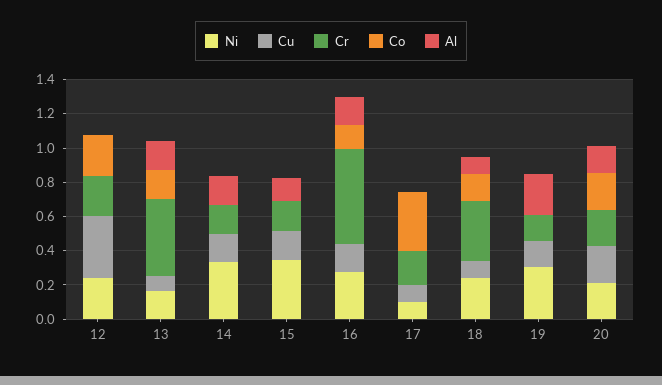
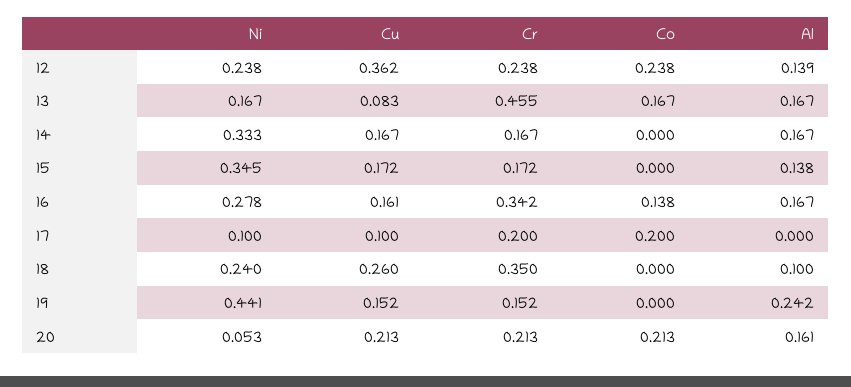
  {
    "Ni": {
      "12": 0.238,
      "13": 0.167,
      "14": 0.333,
      "15": 0.345,
      "16": 0.278,
      "17": 0.1,
      "18": 0.24,
-     "19": 0.3,
+     "19": 0.441,
-     "20": 0.2
+     "20": 0.053
    },
    "Cu": {
      "12": 0.362,
      "13": 0.083,
      "14": 0.167,
      "15": 0.172,
      "16": 0.161,
      "17": 0.1,
-     "18": 0.1,
+     "18": 0.26,
      "19": 0.152,
      "20": 0.213
    },
    "Cr": {
      "12": 0.238,
      "13": 0.455,
      "14": 0.167,
      "15": 0.172,
-     "16": 0.55,
+     "16": 0.342,
      "17": 0.2,
      "18": 0.35,
      "19": 0.152,
      "20": 0.213
    },
    "Co": {
      "12": 0.238,
      "13": 0.167,
      "14": 0,
      "15": 0,
      "16": 0.138,
-     "17": 0.35,
+     "17": 0.2,
-     "18": 0.15,
+     "18": 0,
      "19": 0,
      "20": 0.213
    },
    "Al": {
-     "12": 0,
+     "12": 0.139,
      "13": 0.167,
      "14": 0.167,
      "15": 0.138,
      "16": 0.167,
      "17": 0,
      "18": 0.1,
      "19": 0.242,
      "20": 0.161
    }
  }

